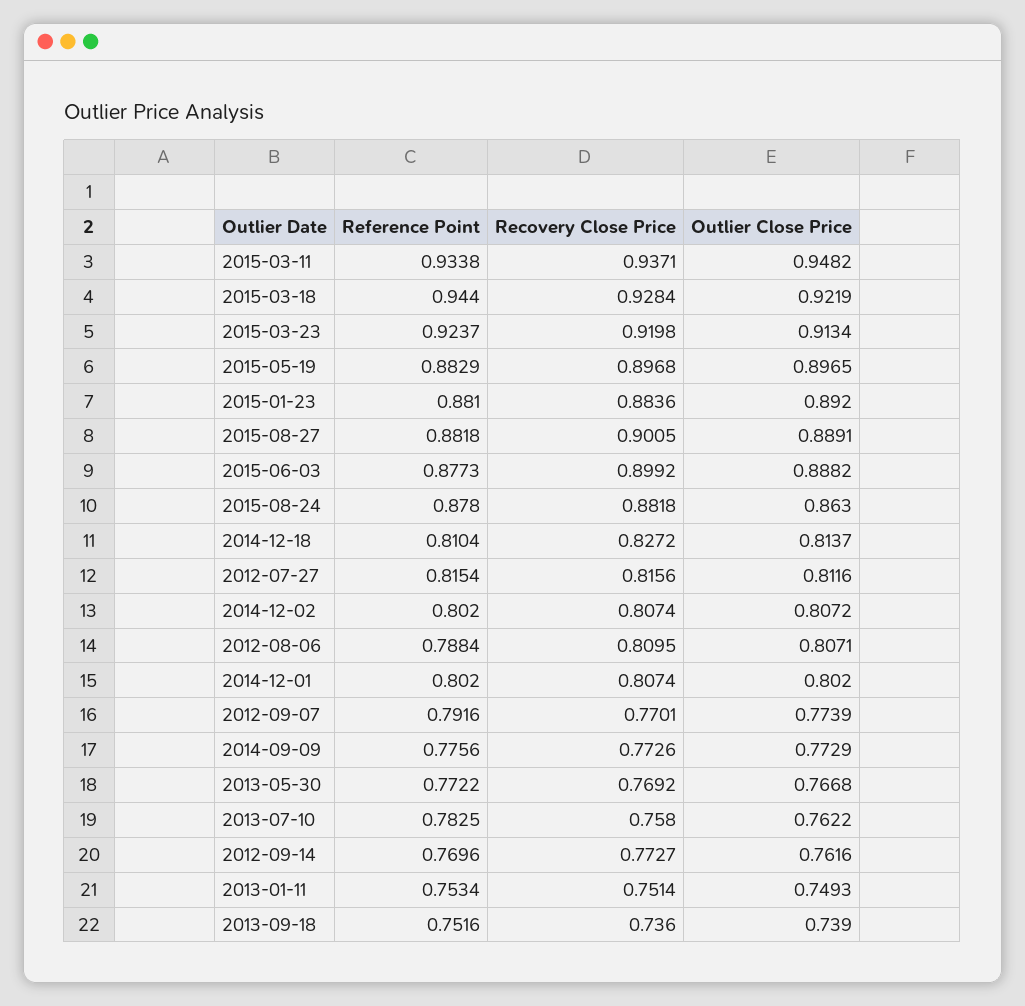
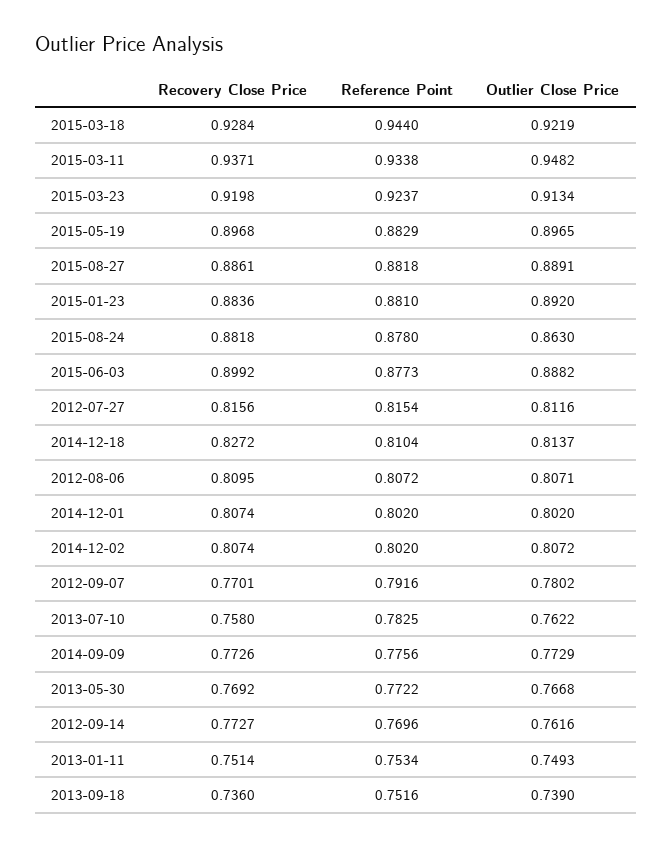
  {
    "Reference Point": {
      "2015-03-11": 0.9338,
      "2015-03-18": 0.944,
      "2015-03-23": 0.9237,
      "2015-05-19": 0.8829,
      "2015-01-23": 0.881,
      "2015-08-27": 0.8818,
      "2015-06-03": 0.8773,
      "2015-08-24": 0.878,
      "2014-12-18": 0.8104,
      "2012-07-27": 0.8154,
      "2014-12-02": 0.802,
-     "2012-08-06": 0.7884,
+     "2012-08-06": 0.8072,
      "2014-12-01": 0.802,
      "2012-09-07": 0.7916,
      "2014-09-09": 0.7756,
      "2013-05-30": 0.7722,
      "2013-07-10": 0.7825,
      "2012-09-14": 0.7696,
      "2013-01-11": 0.7534,
      "2013-09-18": 0.7516
    },
    "Recovery Close Price": {
      "2015-03-11": 0.9371,
      "2015-03-18": 0.9284,
      "2015-03-23": 0.9198,
      "2015-05-19": 0.8968,
      "2015-01-23": 0.8836,
-     "2015-08-27": 0.9005,
+     "2015-08-27": 0.8861,
      "2015-06-03": 0.8992,
      "2015-08-24": 0.8818,
      "2014-12-18": 0.8272,
      "2012-07-27": 0.8156,
      "2014-12-02": 0.8074,
      "2012-08-06": 0.8095,
      "2014-12-01": 0.8074,
      "2012-09-07": 0.7701,
      "2014-09-09": 0.7726,
      "2013-05-30": 0.7692,
      "2013-07-10": 0.758,
      "2012-09-14": 0.7727,
      "2013-01-11": 0.7514,
      "2013-09-18": 0.736
    },
    "Outlier Close Price": {
      "2015-03-11": 0.9482,
      "2015-03-18": 0.9219,
      "2015-03-23": 0.9134,
      "2015-05-19": 0.8965,
      "2015-01-23": 0.892,
      "2015-08-27": 0.8891,
      "2015-06-03": 0.8882,
      "2015-08-24": 0.863,
      "2014-12-18": 0.8137,
      "2012-07-27": 0.8116,
      "2014-12-02": 0.8072,
      "2012-08-06": 0.8071,
      "2014-12-01": 0.802,
-     "2012-09-07": 0.7739,
+     "2012-09-07": 0.7802,
      "2014-09-09": 0.7729,
      "2013-05-30": 0.7668,
      "2013-07-10": 0.7622,
      "2012-09-14": 0.7616,
      "2013-01-11": 0.7493,
      "2013-09-18": 0.739
    }
  }

